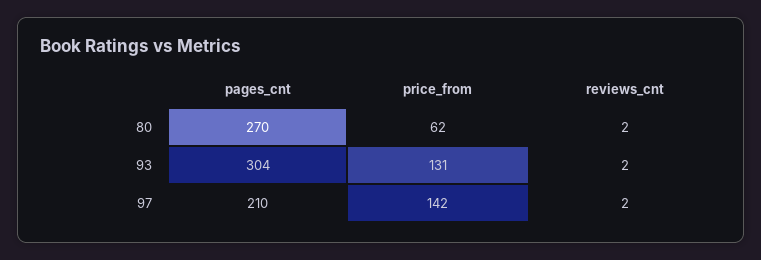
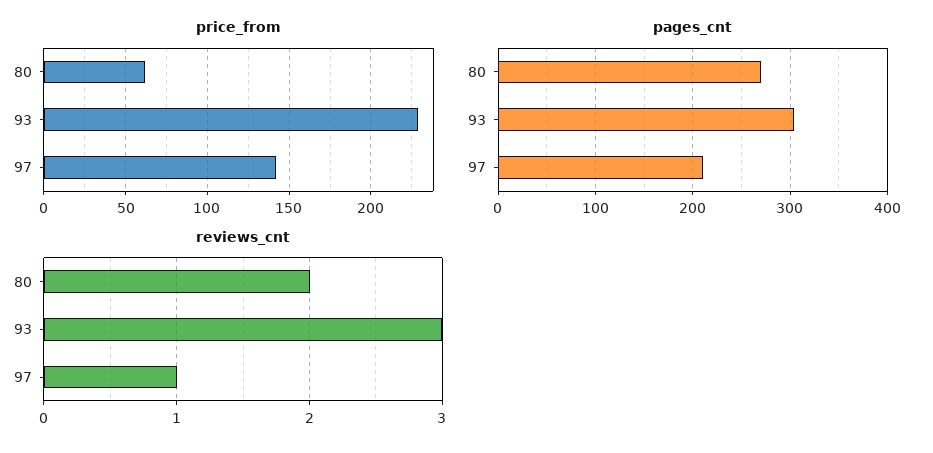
  {
    "pages_cnt": {
      "80": 270,
      "93": 304,
      "97": 210
    },
    "price_from": {
      "80": 62,
-     "93": 131,
+     "93": 230,
      "97": 142
    },
    "reviews_cnt": {
      "80": 2,
-     "93": 2,
+     "93": 3,
-     "97": 2
+     "97": 1
    }
  }

